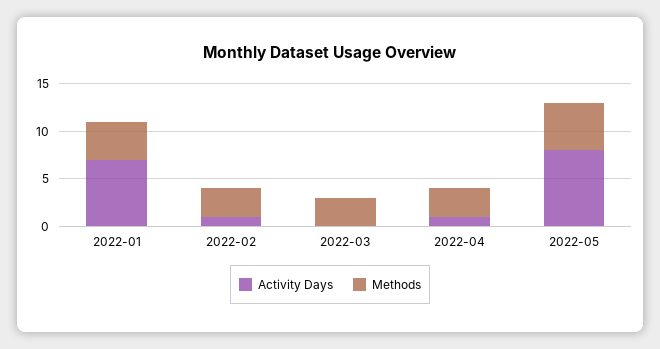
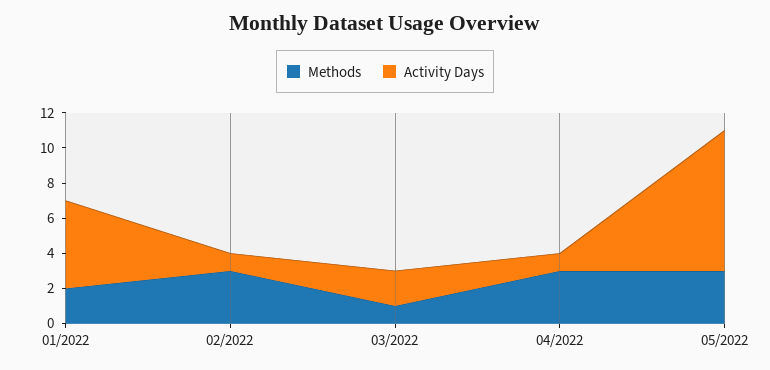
  {
    "Activity Days": {
-     "2022-01": 7,
+     "2022-01": 5,
      "2022-02": 1,
-     "2022-03": 0,
+     "2022-03": 2,
      "2022-04": 1,
      "2022-05": 8
    },
    "Methods": {
-     "2022-01": 4,
+     "2022-01": 2,
      "2022-02": 3,
-     "2022-03": 3,
+     "2022-03": 1,
      "2022-04": 3,
-     "2022-05": 5
+     "2022-05": 3
    }
  }

